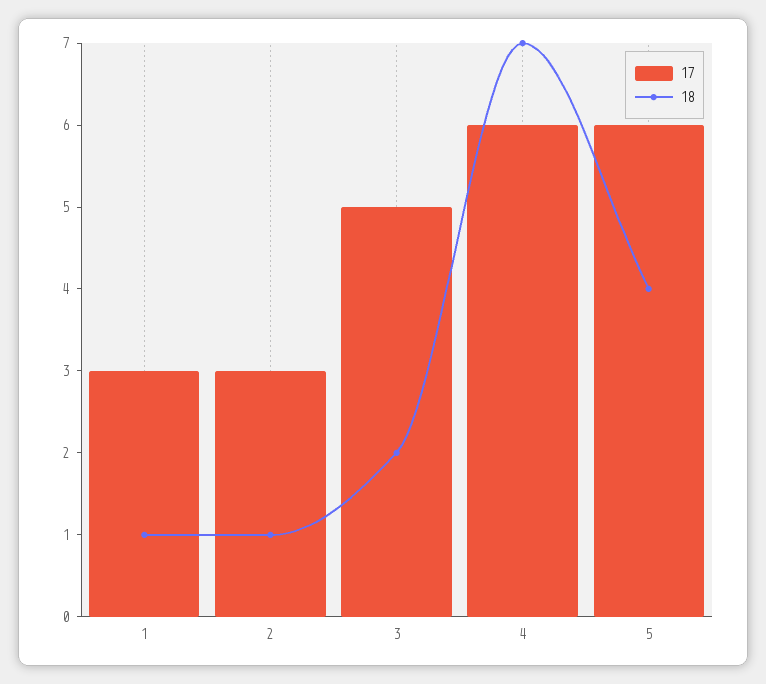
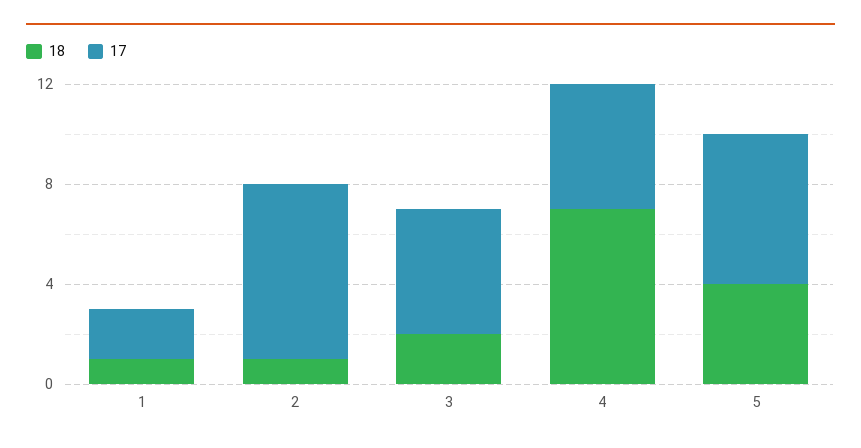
  {
    "17": {
-     "1": 3,
+     "1": 2,
-     "2": 3,
+     "2": 7,
      "3": 5,
-     "4": 6,
+     "4": 5,
      "5": 6
    },
    "18": {
      "1": 1,
      "2": 1,
      "3": 2,
      "4": 7,
      "5": 4
    }
  }

